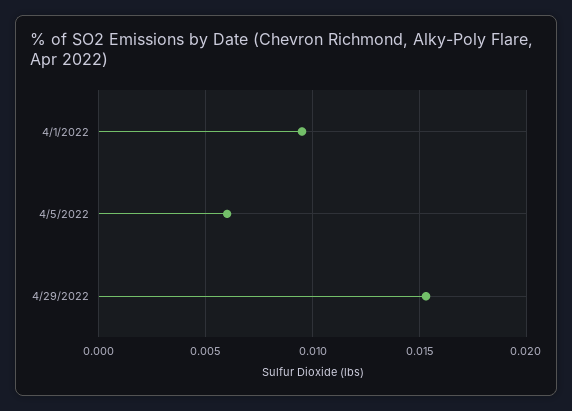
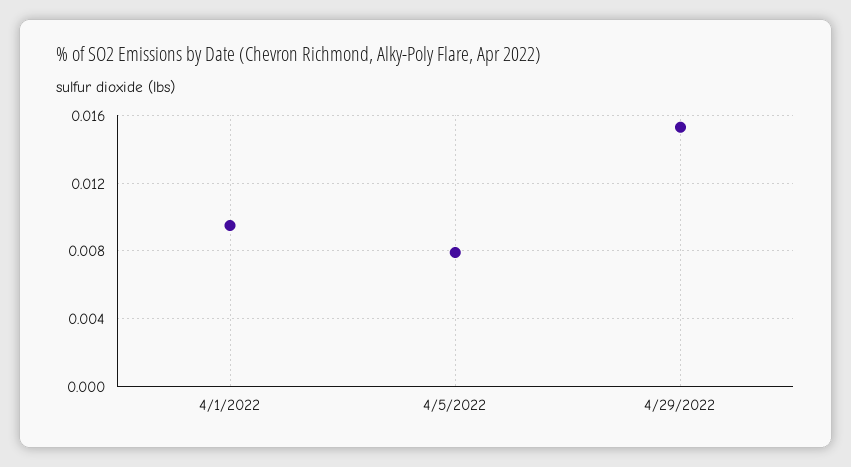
  {
    "4/1/2022": 0.0095,
-   "4/5/2022": 0.006,
+   "4/5/2022": 0.008,
    "4/29/2022": 0.0155
  }

